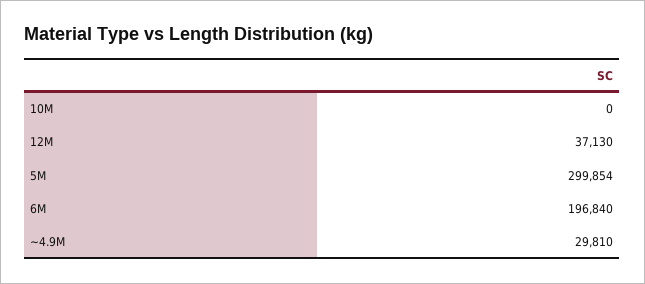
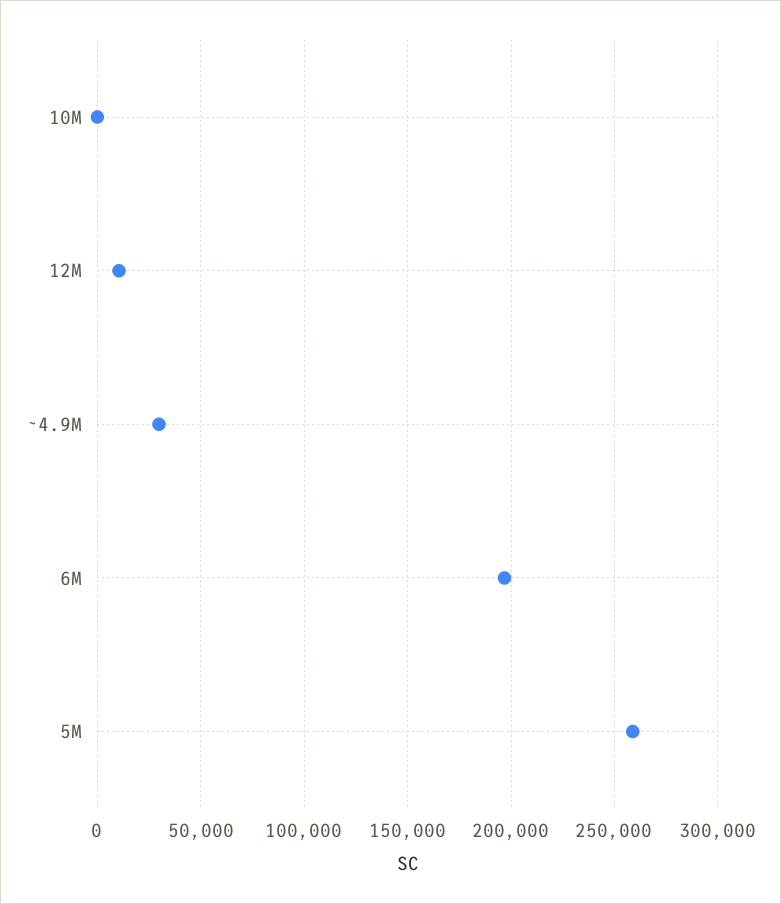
  {
    "10M": 0,
-   "12M": 37130,
+   "12M": 10000,
-   "5M": 299854,
+   "5M": 260000,
    "6M": 196840,
    "~4.9M": 29810
  }

